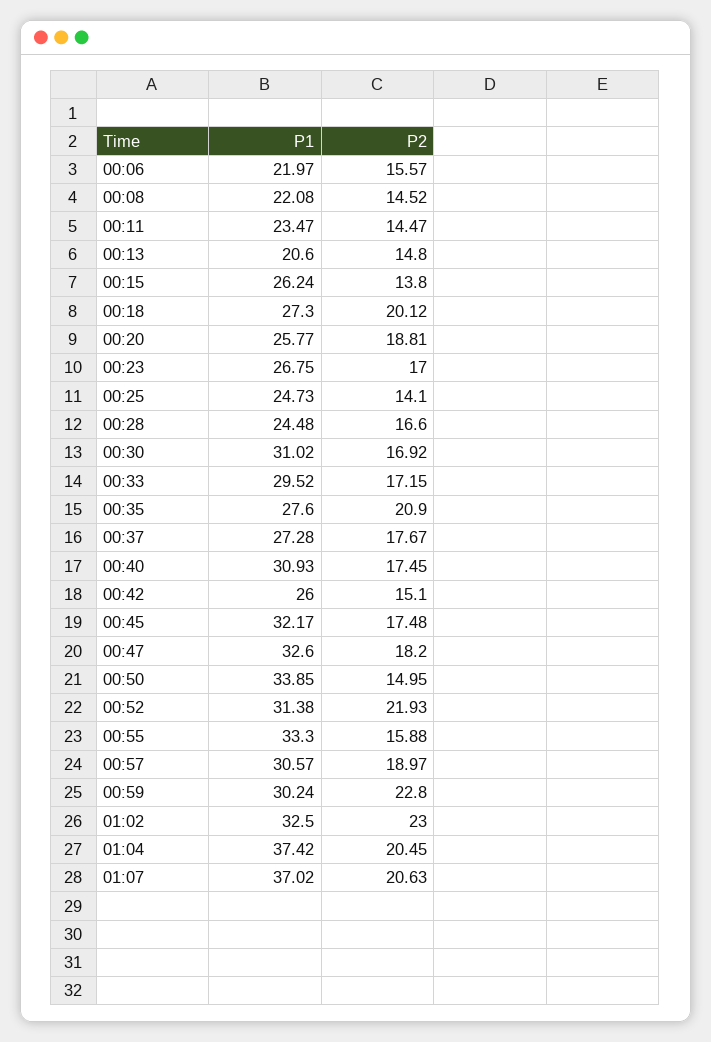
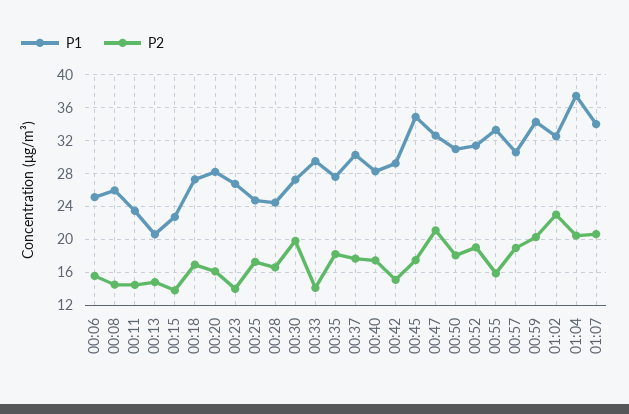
  {
    "P1": {
-     "00:06": 21.97,
+     "00:06": 25,
-     "00:08": 22.08,
+     "00:08": 26,
      "00:11": 23.47,
      "00:13": 20.6,
-     "00:15": 26.24,
+     "00:15": 23,
      "00:18": 27.3,
-     "00:20": 25.77,
+     "00:20": 28,
      "00:23": 26.75,
      "00:25": 24.73,
      "00:28": 24.48,
-     "00:30": 31.02,
+     "00:30": 27,
      "00:33": 29.52,
      "00:35": 27.6,
-     "00:37": 27.28,
+     "00:37": 30,
-     "00:40": 30.93,
+     "00:40": 28,
-     "00:42": 26,
+     "00:42": 29,
-     "00:45": 32.17,
+     "00:45": 35,
      "00:47": 32.6,
-     "00:50": 33.85,
+     "00:50": 31,
      "00:52": 31.38,
      "00:55": 33.3,
      "00:57": 30.57,
-     "00:59": 30.24,
+     "00:59": 34,
      "01:02": 32.5,
      "01:04": 37.42,
-     "01:07": 37.02
+     "01:07": 34
    },
    "P2": {
      "00:06": 15.57,
      "00:08": 14.52,
      "00:11": 14.47,
      "00:13": 14.8,
      "00:15": 13.8,
-     "00:18": 20.12,
+     "00:18": 17,
-     "00:20": 18.81,
+     "00:20": 16,
-     "00:23": 17,
+     "00:23": 14,
-     "00:25": 14.1,
+     "00:25": 17,
      "00:28": 16.6,
-     "00:30": 16.92,
+     "00:30": 20,
-     "00:33": 17.15,
+     "00:33": 14,
-     "00:35": 20.9,
+     "00:35": 18,
      "00:37": 17.67,
      "00:40": 17.45,
      "00:42": 15.1,
      "00:45": 17.48,
-     "00:47": 18.2,
+     "00:47": 21,
-     "00:50": 14.95,
+     "00:50": 18,
-     "00:52": 21.93,
+     "00:52": 19,
      "00:55": 15.88,
      "00:57": 18.97,
-     "00:59": 22.8,
+     "00:59": 20,
      "01:02": 23,
      "01:04": 20.45,
      "01:07": 20.63
    }
  }

